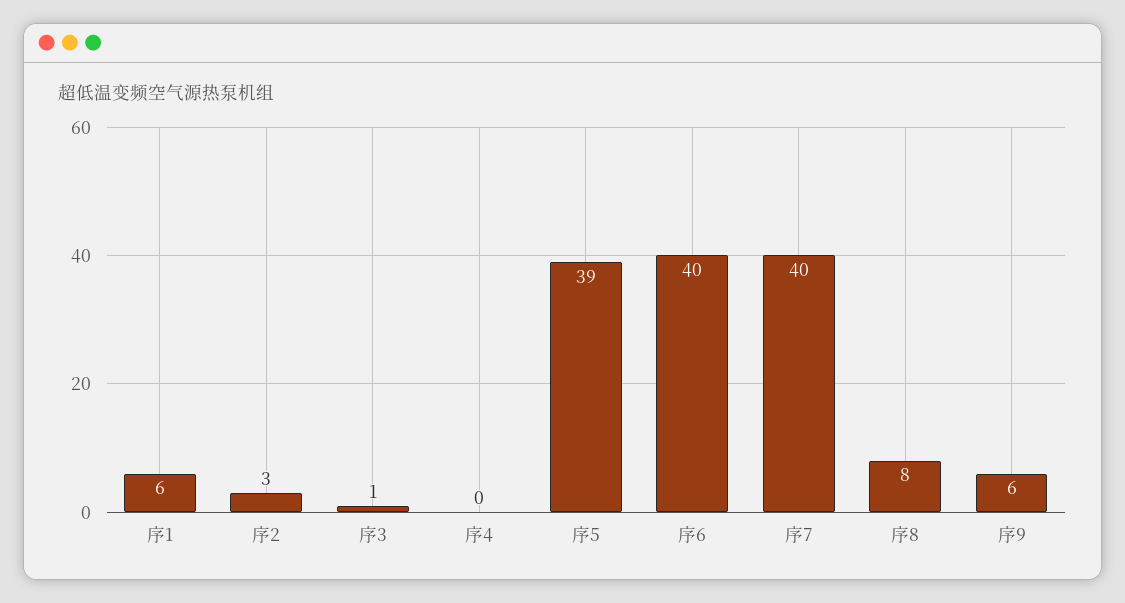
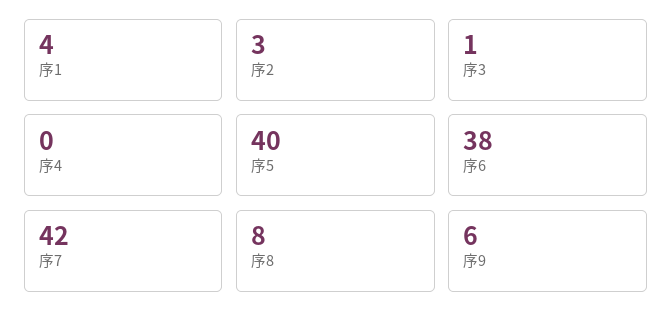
  {
-   "序1": 6,
+   "序1": 4,
    "序2": 3,
    "序3": 1,
    "序4": 0,
-   "序5": 39,
+   "序5": 40,
-   "序6": 40,
+   "序6": 38,
-   "序7": 40,
+   "序7": 42,
    "序8": 8,
    "序9": 6
  }

